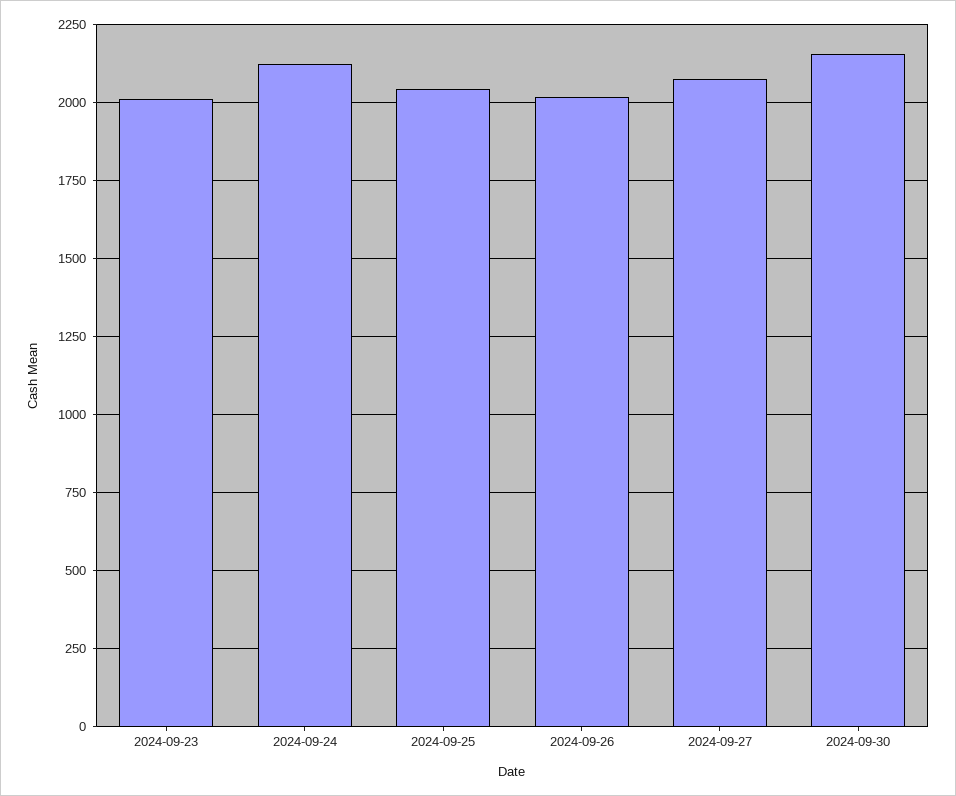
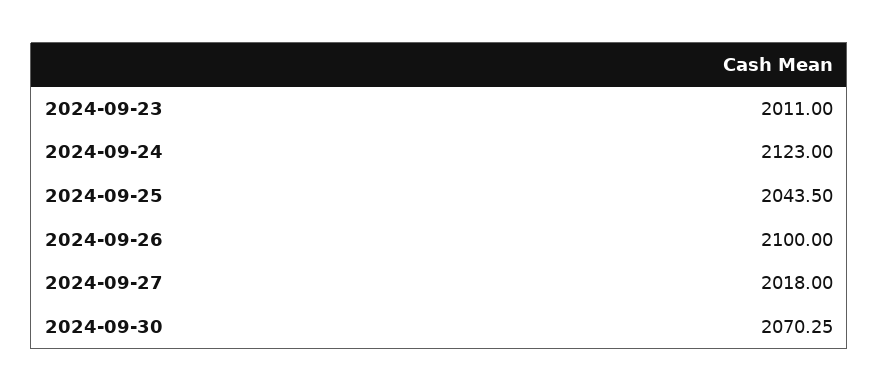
  {
    "2024-09-23": 2011,
    "2024-09-24": 2123,
    "2024-09-25": 2043.5,
-   "2024-09-26": 2025,
+   "2024-09-26": 2100,
-   "2024-09-27": 2075,
+   "2024-09-27": 2018,
-   "2024-09-30": 2150
+   "2024-09-30": 2070.25
  }

